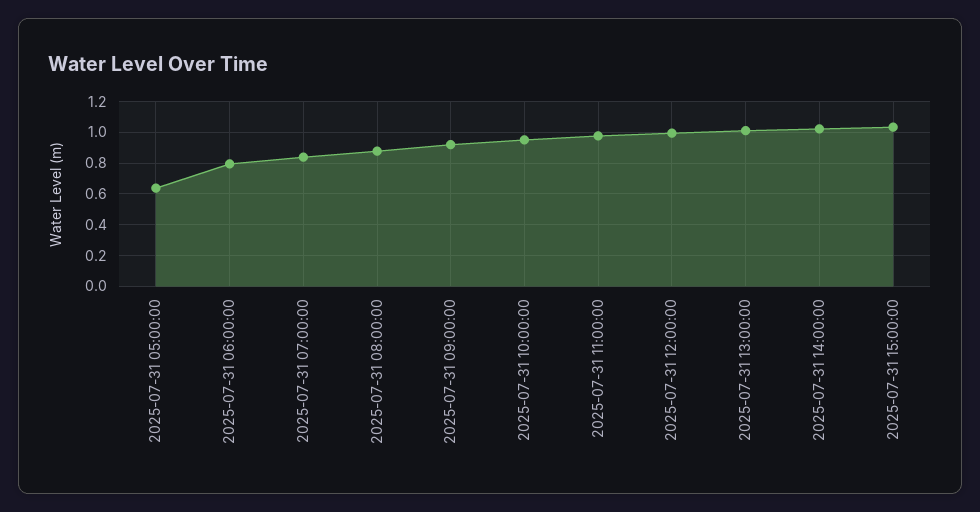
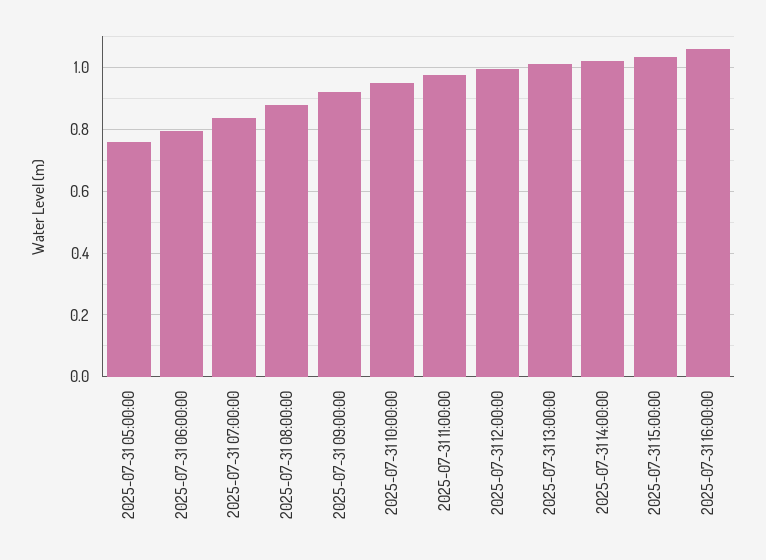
  {
-   "2025-07-31 05:00:00": 0.65,
+   "2025-07-31 05:00:00": 0.76,
    "2025-07-31 06:00:00": 0.8,
    "2025-07-31 07:00:00": 0.84,
    "2025-07-31 08:00:00": 0.88,
    "2025-07-31 09:00:00": 0.92,
    "2025-07-31 10:00:00": 0.96,
    "2025-07-31 11:00:00": 0.98,
    "2025-07-31 12:00:00": 1,
    "2025-07-31 13:00:00": 1.02,
    "2025-07-31 14:00:00": 1.02,
-   "2025-07-31 15:00:00": 1.04
+   "2025-07-31 15:00:00": 1.04,
+   "2025-07-31 16:00:00": 1.06
  }

